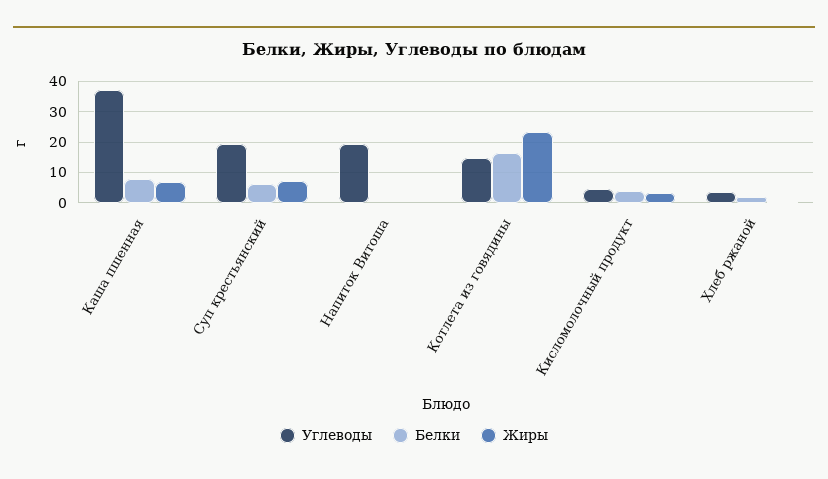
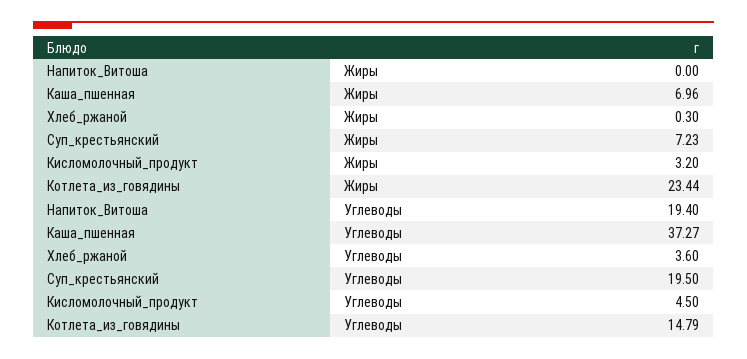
  {
    "Углеводы": {
      "Каша пшенная": 37.27,
      "Суп крестьянский": 19.5,
      "Напиток Витоша": 19.4,
      "Котлета из говядины": 14.79,
      "Кисломолочный продукт": 4.5,
      "Хлеб ржаной": 3.6
    },
-   "Белки": {
-     "Каша пшенная": 8,
-     "Суп крестьянский": 6,
-     "Напиток Витоша": 0,
-     "Котлета из говядины": 16,
-     "Кисломолочный продукт": 4,
-     "Хлеб ржаной": 2
-   },
    "Жиры": {
      "Каша пшенная": 6.96,
      "Суп крестьянский": 7.23,
      "Напиток Витоша": 0,
      "Котлета из говядины": 23.44,
      "Кисломолочный продукт": 3.2,
      "Хлеб ржаной": 0.3
    }
  }

